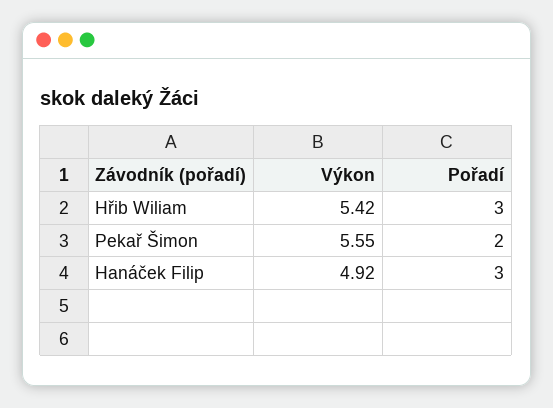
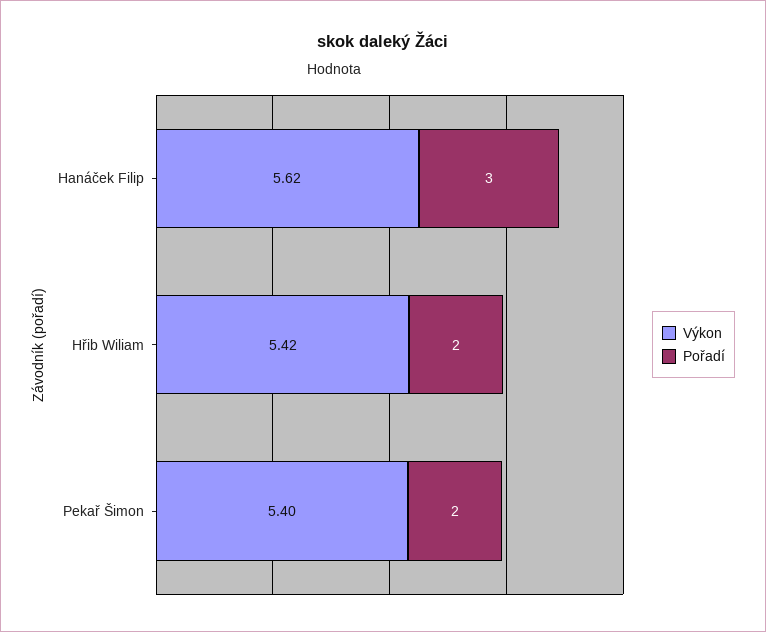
  {
    "Výkon": {
      "Hřib Wiliam": 5.42,
-     "Pekař Šimon": 5.55,
+     "Pekař Šimon": 5.4,
-     "Hanáček Filip": 4.92
+     "Hanáček Filip": 5.62
    },
    "Pořadí": {
-     "Hřib Wiliam": 3,
+     "Hřib Wiliam": 2,
      "Pekař Šimon": 2,
      "Hanáček Filip": 3
    }
  }

